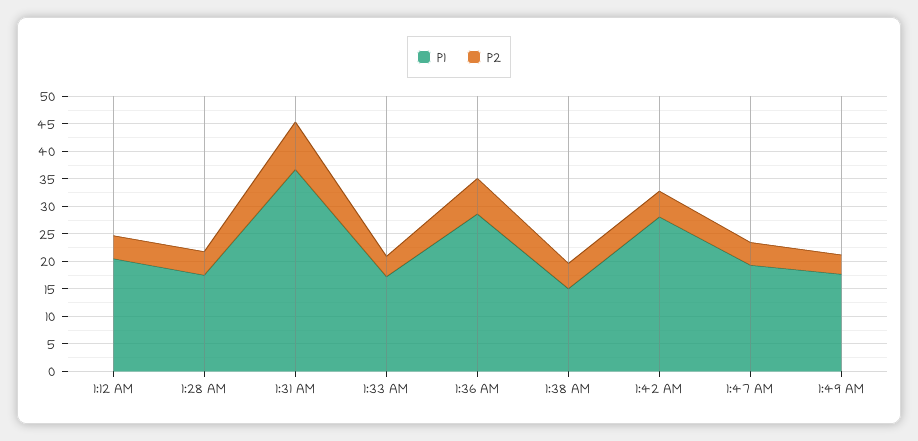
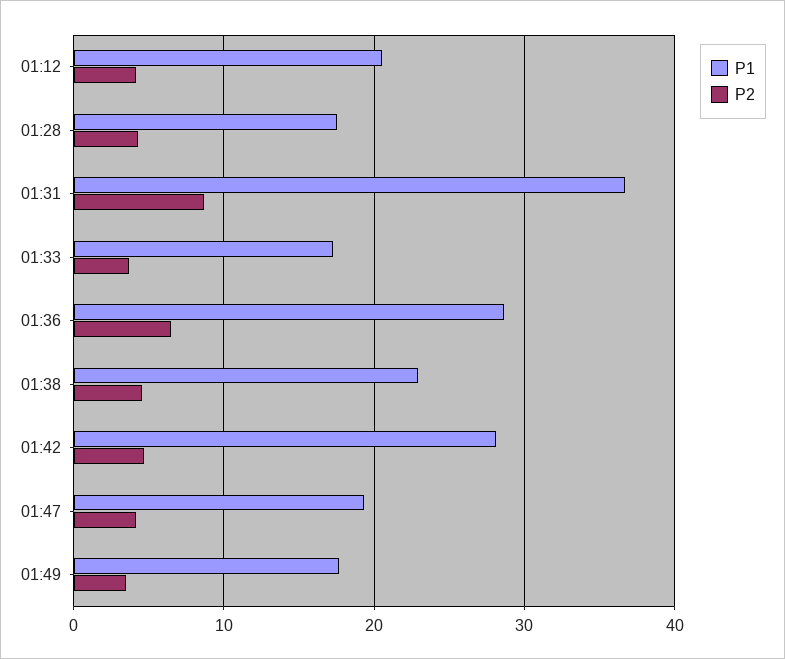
  {
    "P1": {
      "1:12 AM": 21,
      "1:28 AM": 18,
      "1:31 AM": 37,
      "1:33 AM": 17,
      "1:36 AM": 29,
-     "1:38 AM": 15,
+     "1:38 AM": 23,
      "1:42 AM": 28,
      "1:47 AM": 19,
      "1:49 AM": 18
    },
    "P2": {
      "1:12 AM": 4,
      "1:28 AM": 4,
      "1:31 AM": 9,
      "1:33 AM": 4,
      "1:36 AM": 6,
      "1:38 AM": 5,
      "1:42 AM": 5,
      "1:47 AM": 4,
      "1:49 AM": 4
    }
  }

